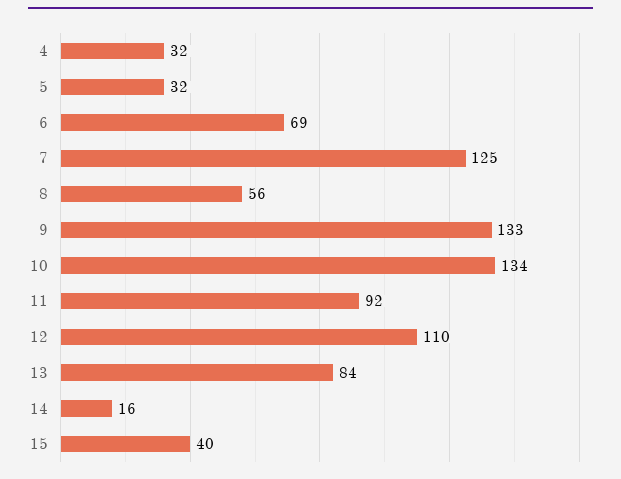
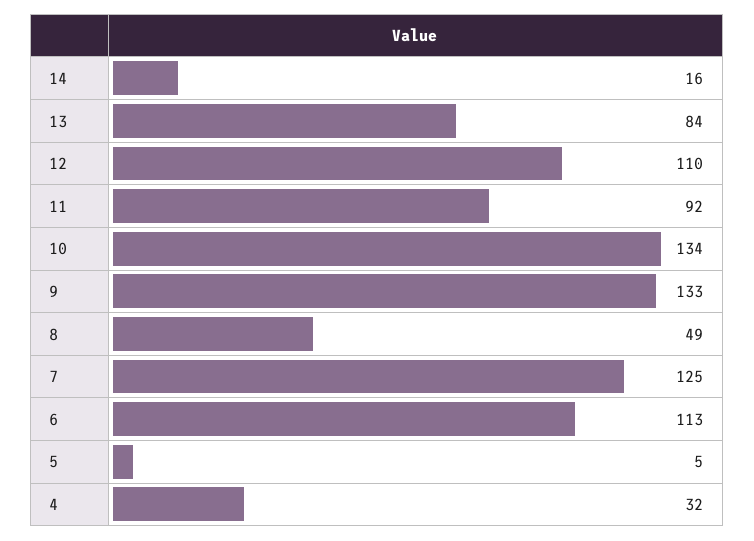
  {
    "4": 32,
-   "5": 32,
+   "5": 5,
-   "6": 69,
+   "6": 113,
    "7": 125,
-   "8": 56,
+   "8": 49,
    "9": 133,
    "10": 134,
    "11": 92,
    "12": 110,
    "13": 84,
-   "14": 16,
+   "14": 16
-   "15": 40
  }

